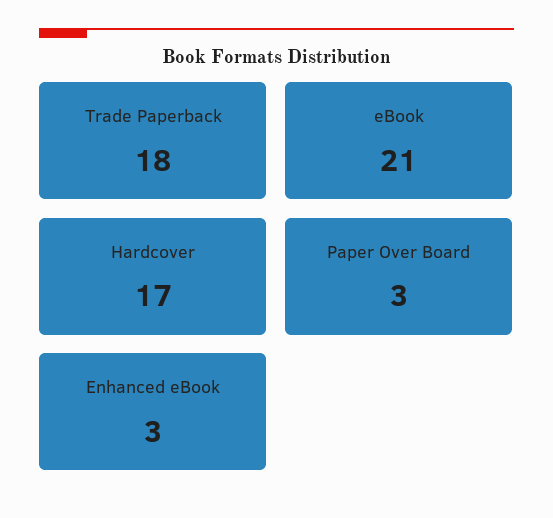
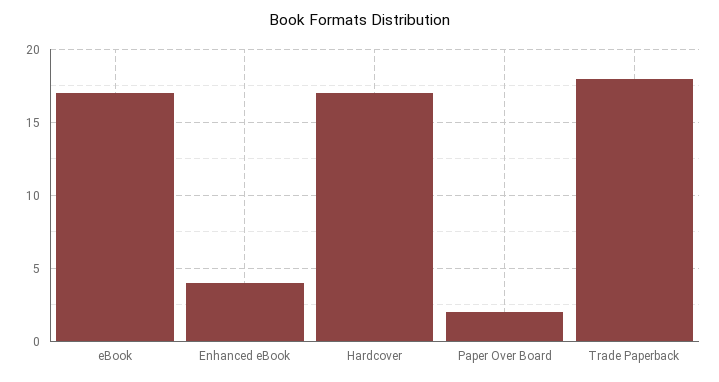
  {
    "Trade Paperback": 18,
-   "eBook": 21,
+   "eBook": 17,
    "Hardcover": 17,
-   "Paper Over Board": 3,
+   "Paper Over Board": 2,
-   "Enhanced eBook": 3
+   "Enhanced eBook": 4
  }

